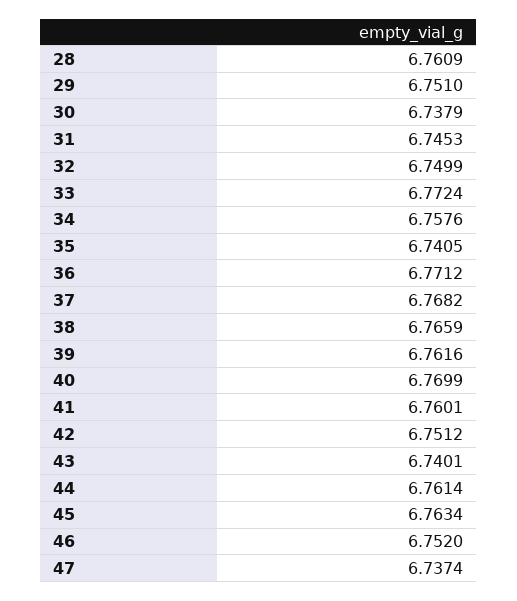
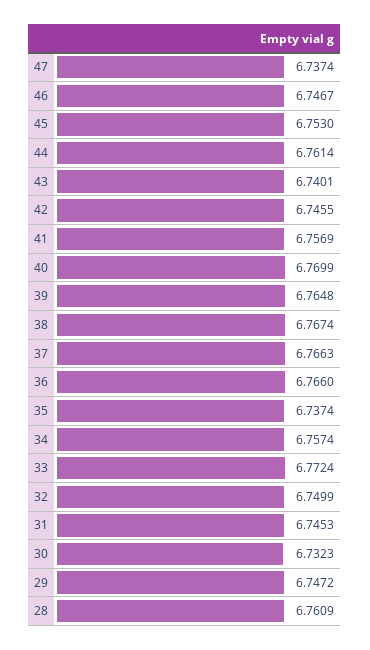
  {
    "28": 6.7609,
-   "29": 6.751,
+   "29": 6.7472,
-   "30": 6.7379,
+   "30": 6.7323,
    "31": 6.7453,
    "32": 6.7499,
    "33": 6.7724,
-   "34": 6.7576,
+   "34": 6.7574,
-   "35": 6.7405,
+   "35": 6.7374,
-   "36": 6.7712,
+   "36": 6.766,
-   "37": 6.7682,
+   "37": 6.7663,
-   "38": 6.7659,
+   "38": 6.7674,
-   "39": 6.7616,
+   "39": 6.7648,
    "40": 6.7699,
-   "41": 6.7601,
+   "41": 6.7569,
-   "42": 6.7512,
+   "42": 6.7455,
    "43": 6.7401,
    "44": 6.7614,
-   "45": 6.7634,
+   "45": 6.753,
-   "46": 6.752,
+   "46": 6.7467,
    "47": 6.7374
  }

